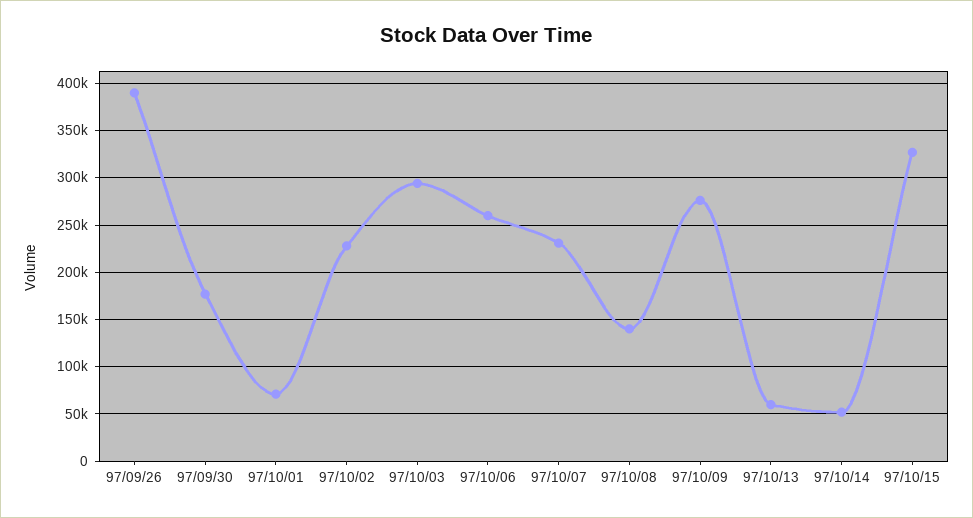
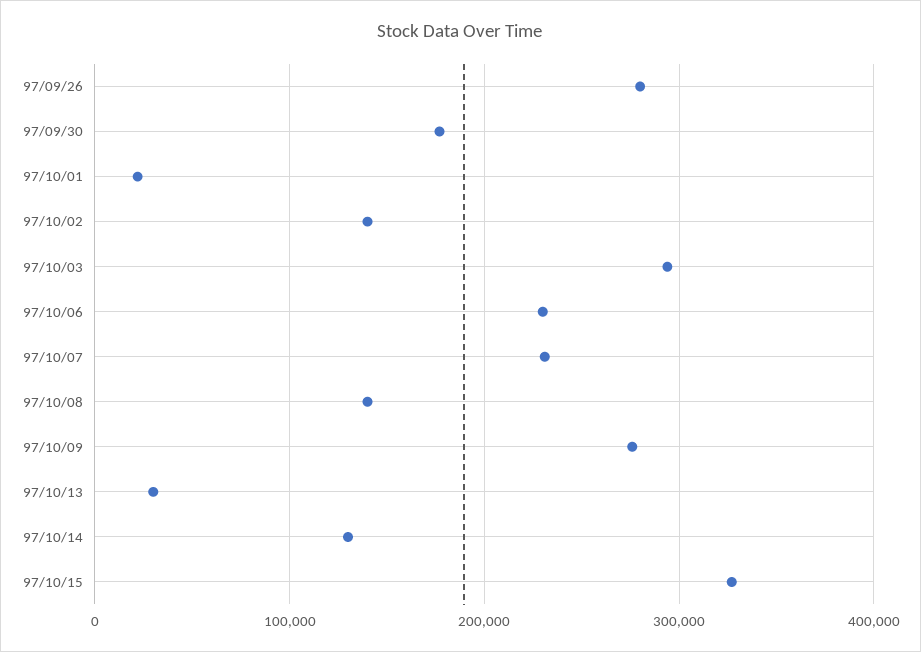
  {
-   "97/09/26": 390000,
+   "97/09/26": 280000,
    "97/09/30": 180000,
-   "97/10/01": 70000,
+   "97/10/01": 20000,
-   "97/10/02": 230000,
+   "97/10/02": 140000,
    "97/10/03": 290000,
-   "97/10/06": 260000,
+   "97/10/06": 230000,
    "97/10/07": 230000,
    "97/10/08": 140000,
    "97/10/09": 280000,
-   "97/10/13": 60000,
+   "97/10/13": 30000,
-   "97/10/14": 50000,
+   "97/10/14": 130000,
    "97/10/15": 330000
  }

